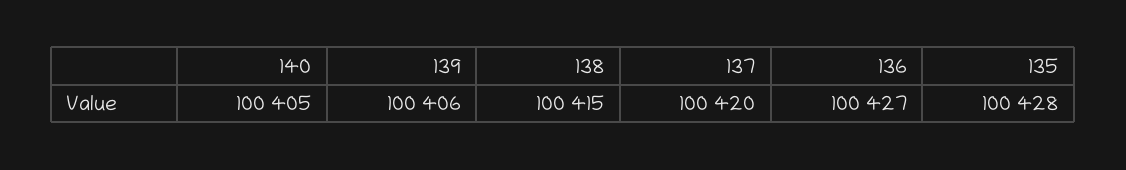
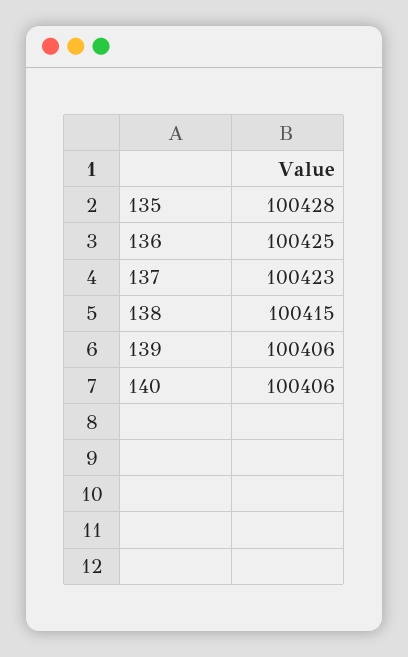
  {
-   "140": 100405,
+   "140": 100406,
    "139": 100406,
    "138": 100415,
-   "137": 100420,
+   "137": 100423,
-   "136": 100427,
+   "136": 100425,
    "135": 100428
  }

